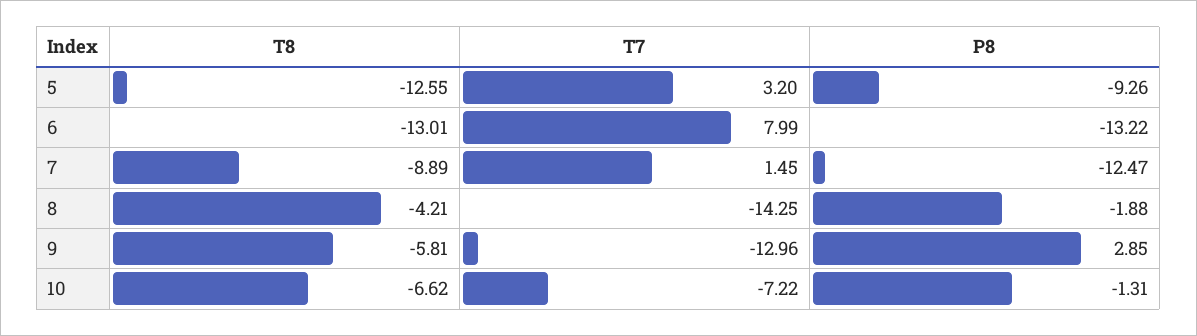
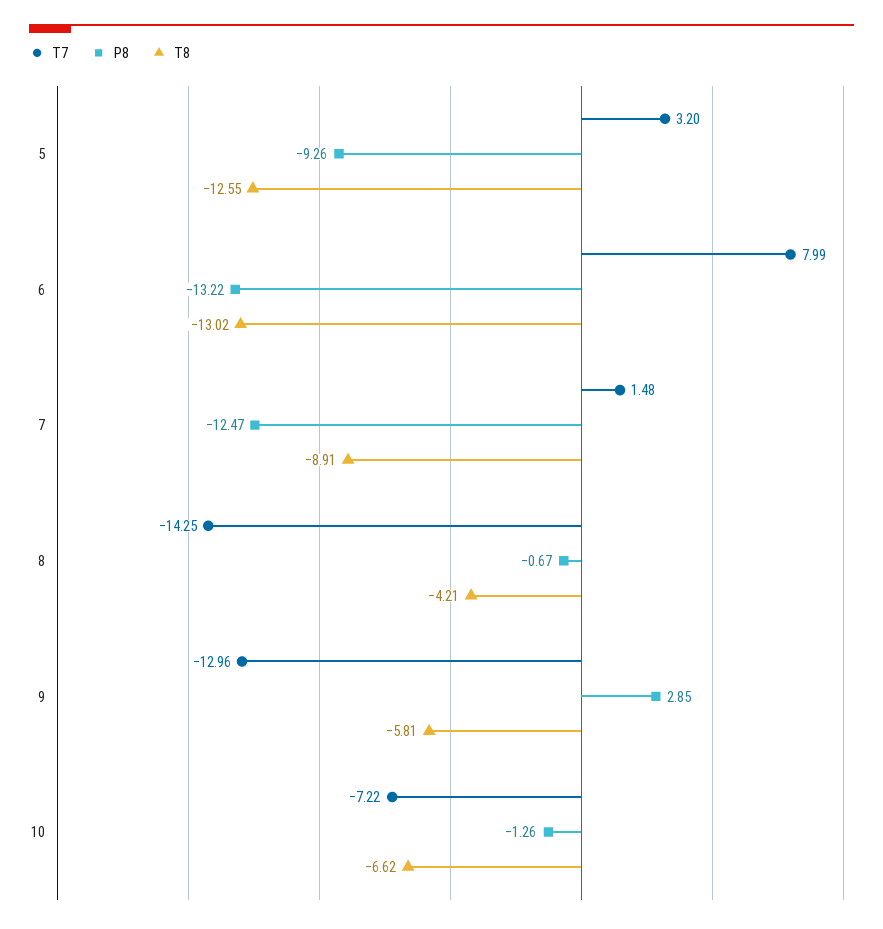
  {
    "T8": {
      "5": -12.55,
-     "6": -13.01,
+     "6": -13.02,
-     "7": -8.89,
+     "7": -8.91,
      "8": -4.21,
      "9": -5.81,
      "10": -6.62
    },
    "T7": {
      "5": 3.2,
      "6": 7.99,
-     "7": 1.45,
+     "7": 1.48,
      "8": -14.25,
      "9": -12.96,
      "10": -7.22
    },
    "P8": {
      "5": -9.26,
      "6": -13.22,
      "7": -12.47,
-     "8": -1.88,
+     "8": -0.67,
      "9": 2.85,
-     "10": -1.31
+     "10": -1.26
    }
  }

